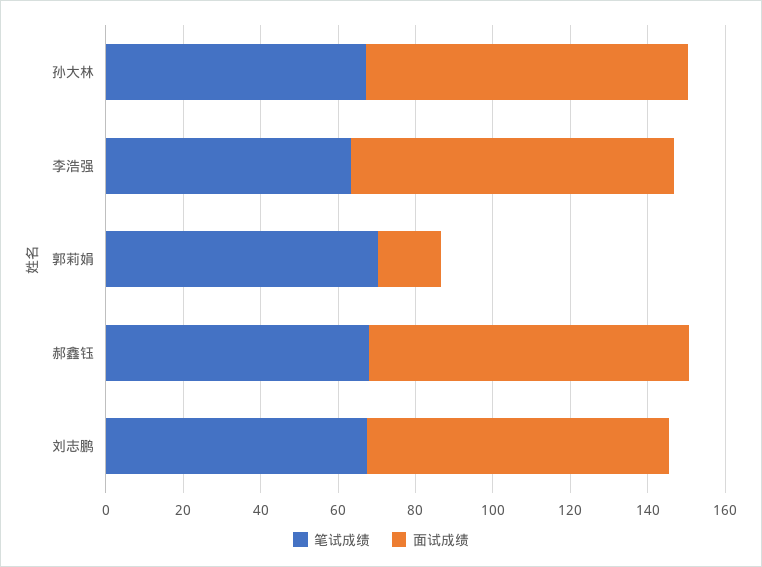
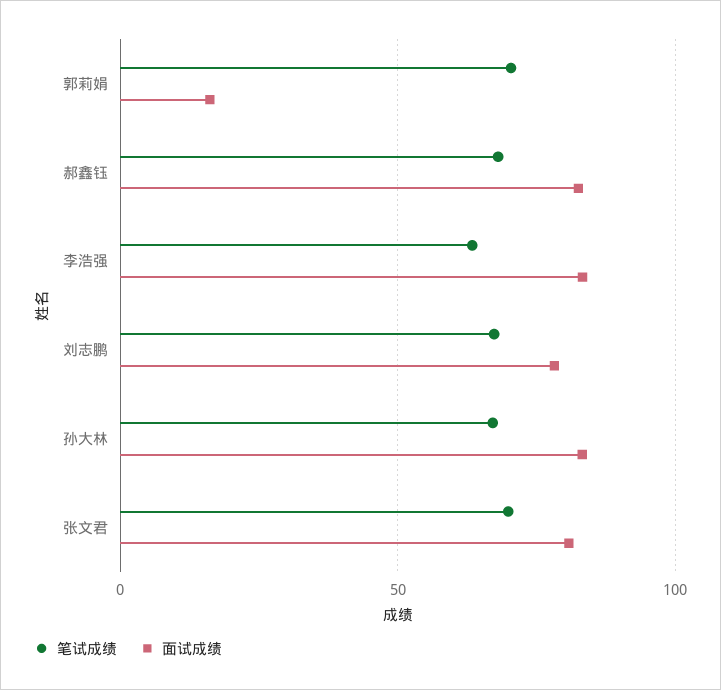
  {
    "笔试成绩": {
      "孙大林": 65,
      "李浩强": 65,
      "郭莉娟": 70,
      "郝鑫钰": 70,
-     "刘志鹏": 65
+     "刘志鹏": 65,
+     "张文君": 70
    },
    "面试成绩": {
      "孙大林": 85,
      "李浩强": 85,
      "郭莉娟": 15,
      "郝鑫钰": 85,
-     "刘志鹏": 80
+     "刘志鹏": 80,
+     "张文君": 80
    }
  }

